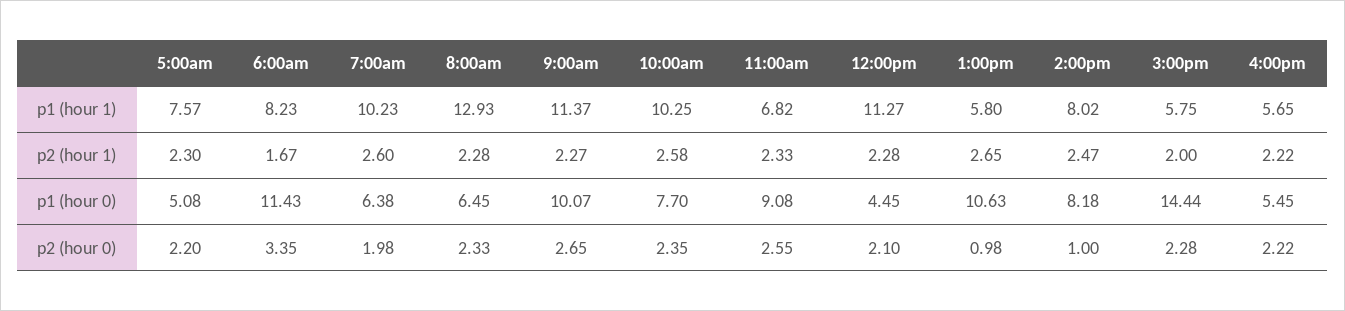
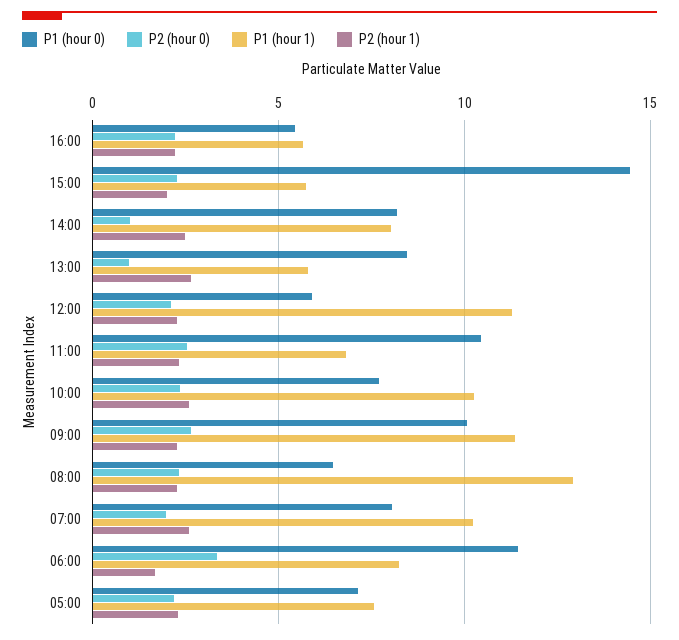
  {
    "p1 (hour 1)": {
      "5:00am": 7.57,
      "6:00am": 8.23,
      "7:00am": 10.23,
      "8:00am": 12.93,
      "9:00am": 11.37,
      "10:00am": 10.25,
      "11:00am": 6.82,
      "12:00pm": 11.27,
      "1:00pm": 5.8,
      "2:00pm": 8.02,
      "3:00pm": 5.75,
      "4:00pm": 5.65
    },
    "p2 (hour 1)": {
      "5:00am": 2.3,
      "6:00am": 1.67,
      "7:00am": 2.6,
      "8:00am": 2.28,
      "9:00am": 2.27,
      "10:00am": 2.58,
      "11:00am": 2.33,
      "12:00pm": 2.28,
      "1:00pm": 2.65,
      "2:00pm": 2.47,
      "3:00pm": 2,
      "4:00pm": 2.22
    },
    "p1 (hour 0)": {
-     "5:00am": 5.08,
+     "5:00am": 7,
      "6:00am": 11.43,
-     "7:00am": 6.38,
+     "7:00am": 8,
      "8:00am": 6.45,
      "9:00am": 10.07,
      "10:00am": 7.7,
-     "11:00am": 9.08,
+     "11:00am": 10.5,
-     "12:00pm": 4.45,
+     "12:00pm": 6,
-     "1:00pm": 10.63,
+     "1:00pm": 8.5,
      "2:00pm": 8.18,
      "3:00pm": 14.44,
      "4:00pm": 5.45
    },
    "p2 (hour 0)": {
      "5:00am": 2.2,
      "6:00am": 3.35,
      "7:00am": 1.98,
      "8:00am": 2.33,
      "9:00am": 2.65,
      "10:00am": 2.35,
      "11:00am": 2.55,
      "12:00pm": 2.1,
      "1:00pm": 0.98,
      "2:00pm": 1,
      "3:00pm": 2.28,
      "4:00pm": 2.22
    }
  }

